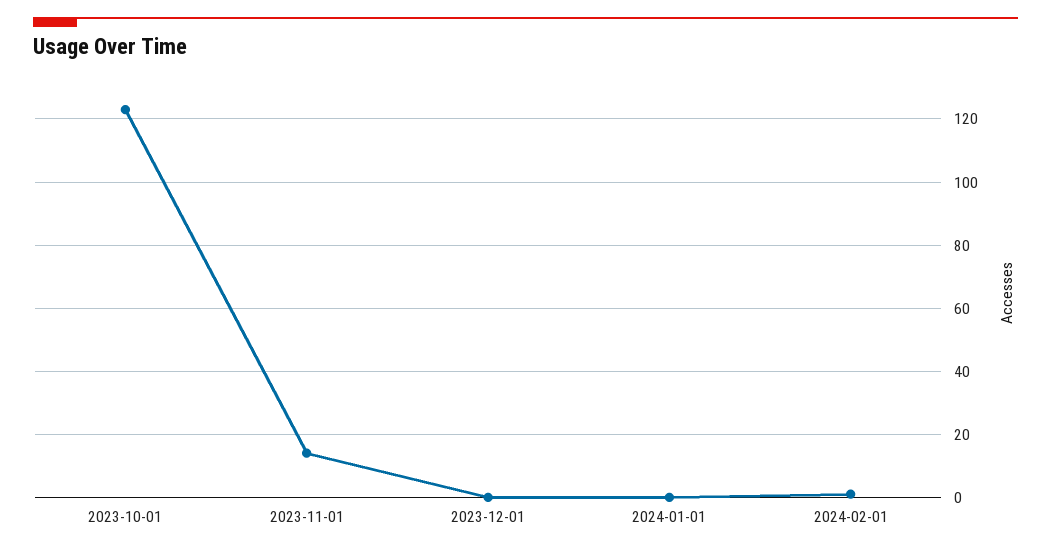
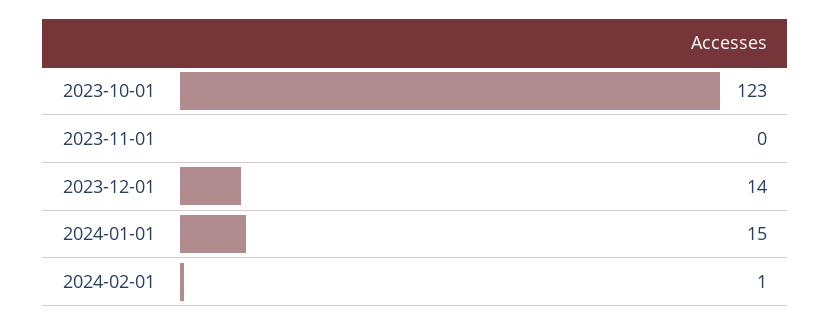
  {
    "2023-10-01": 123,
-   "2023-11-01": 15,
+   "2023-11-01": 0,
-   "2023-12-01": 0,
+   "2023-12-01": 14,
-   "2024-01-01": 0,
+   "2024-01-01": 15,
    "2024-02-01": 1
  }

